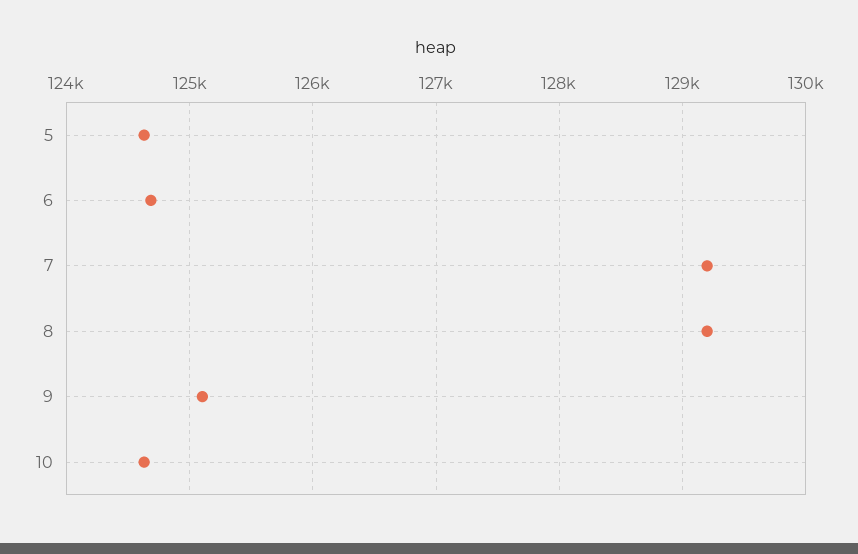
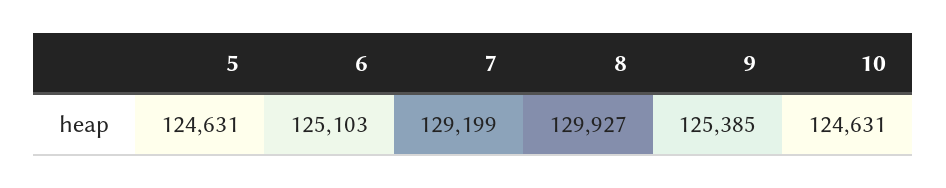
  {
    "5": 124631,
-   "6": 124700,
+   "6": 125103,
    "7": 129199,
-   "8": 129200,
+   "8": 129927,
-   "9": 125100,
+   "9": 125385,
    "10": 124631
  }

